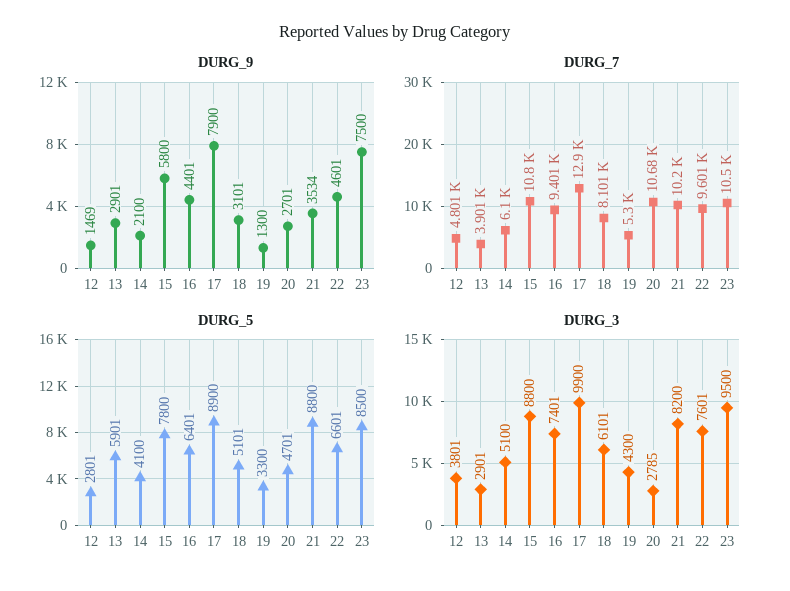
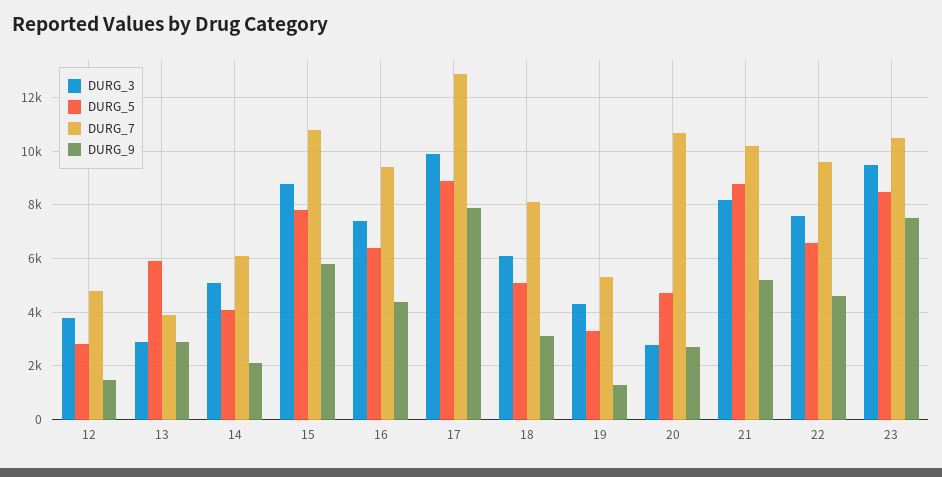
  {
    "DURG_9": {
      "12": 1469,
      "13": 2901,
      "14": 2100,
      "15": 5800,
      "16": 4401,
      "17": 7900,
      "18": 3101,
      "19": 1300,
      "20": 2701,
-     "21": 3534,
+     "21": 5250,
      "22": 4601,
      "23": 7500
    },
    "DURG_7": {
      "12": 4801,
      "13": 3901,
      "14": 6100,
      "15": 10800,
      "16": 9401,
      "17": 12900,
      "18": 8101,
      "19": 5300,
      "20": 10680,
      "21": 10200,
      "22": 9601,
      "23": 10500
    },
    "DURG_5": {
      "12": 2801,
      "13": 5901,
      "14": 4100,
      "15": 7800,
      "16": 6401,
      "17": 8900,
      "18": 5101,
      "19": 3300,
      "20": 4701,
      "21": 8800,
      "22": 6601,
      "23": 8500
    },
    "DURG_3": {
      "12": 3801,
      "13": 2901,
      "14": 5100,
      "15": 8800,
      "16": 7401,
      "17": 9900,
      "18": 6101,
      "19": 4300,
      "20": 2785,
      "21": 8200,
      "22": 7601,
      "23": 9500
    }
  }

